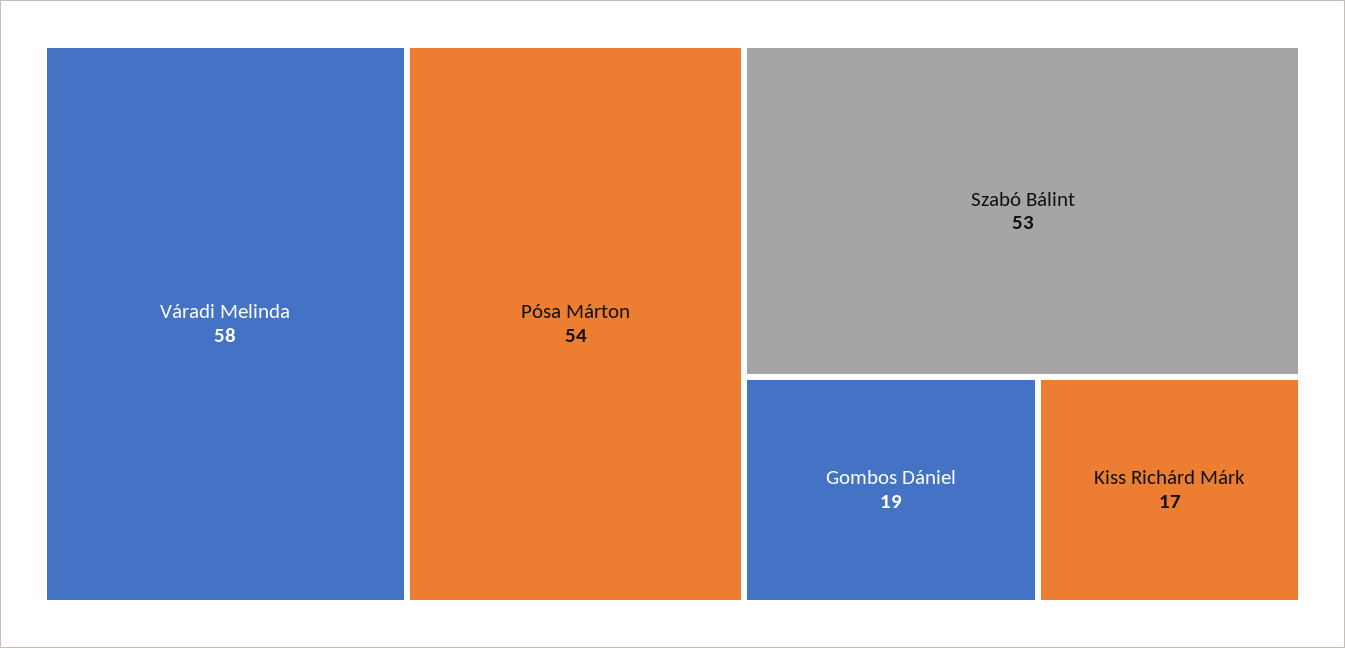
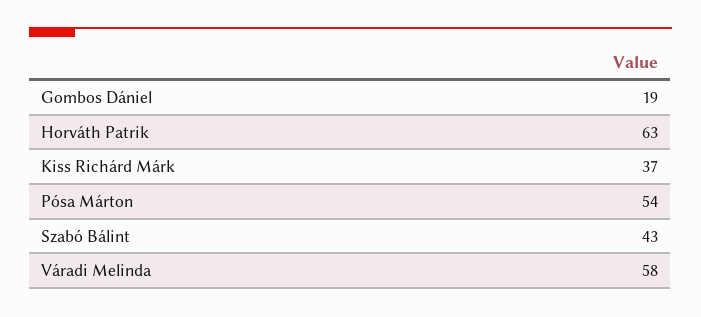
  {
    "Váradi Melinda": 58,
    "Pósa Márton": 54,
-   "Szabó Bálint": 53,
+   "Szabó Bálint": 43,
    "Gombos Dániel": 19,
-   "Kiss Richárd Márk": 17
+   "Kiss Richárd Márk": 37,
+   "Horváth Patrik": 63
  }

